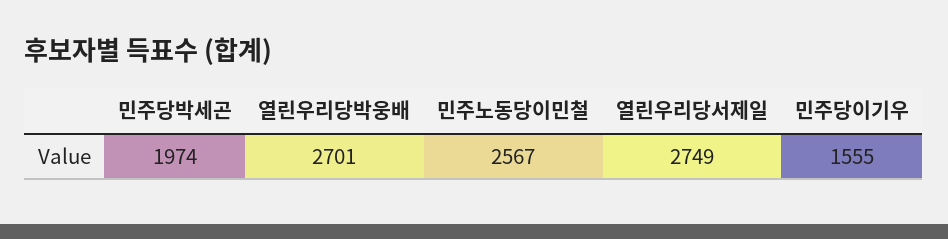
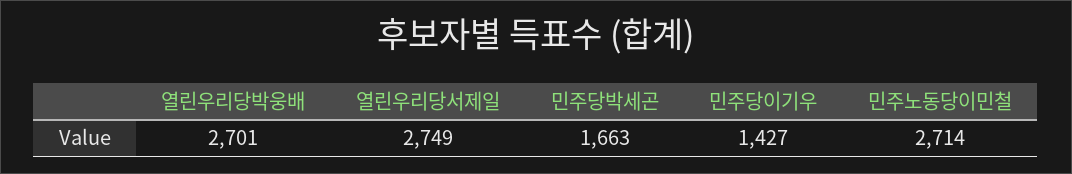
  {
-   "민주당박세곤": 1974,
+   "민주당박세곤": 1663,
    "열린우리당박웅배": 2701,
-   "민주노동당이민철": 2567,
+   "민주노동당이민철": 2714,
    "열린우리당서제일": 2749,
-   "민주당이기우": 1555
+   "민주당이기우": 1427
  }

